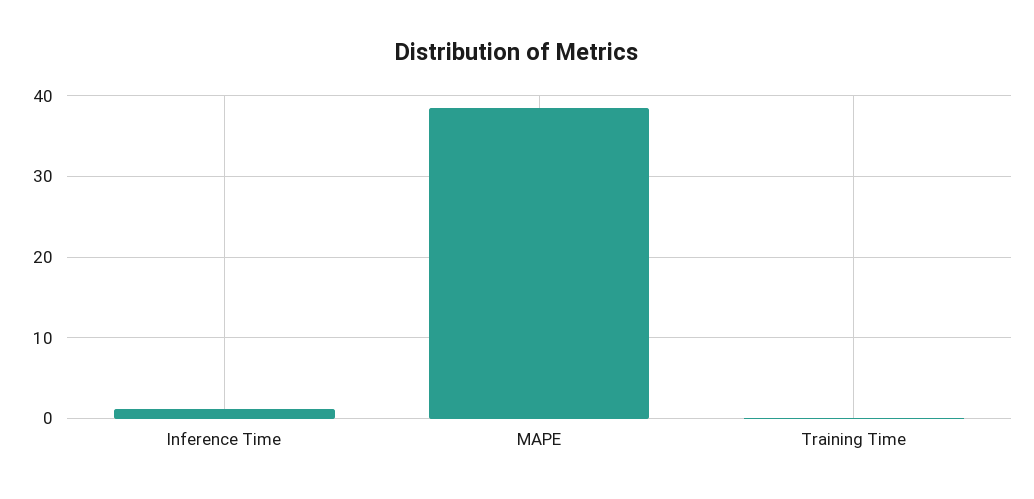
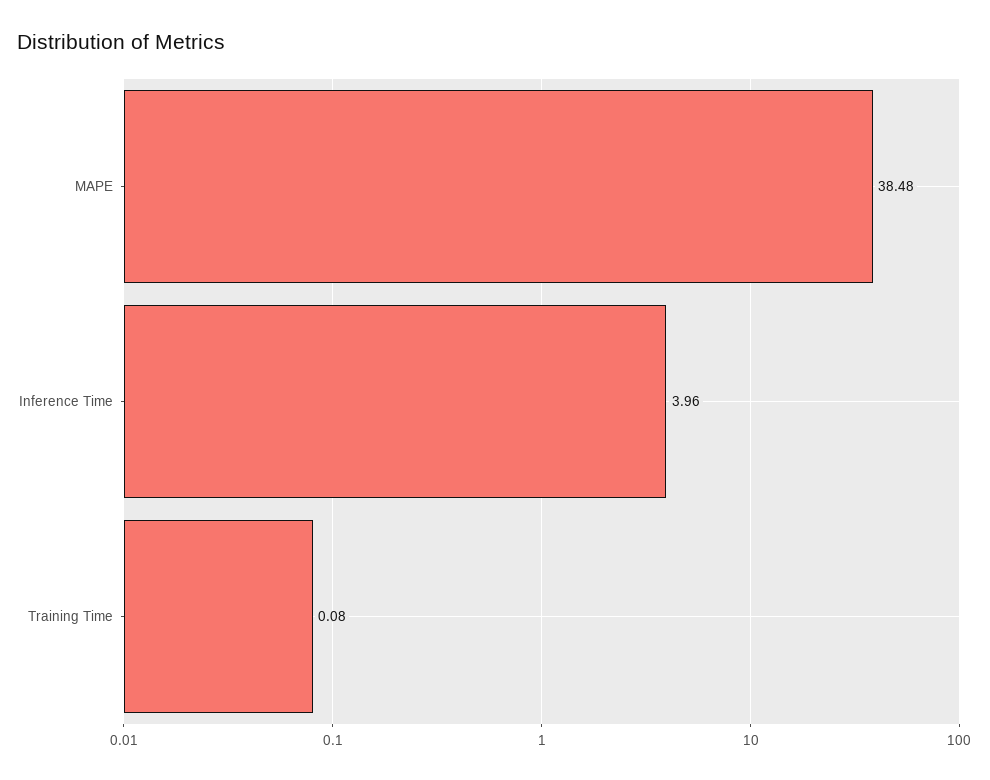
  {
-   "Inference Time": 1,
+   "Inference Time": 3.96,
    "MAPE": 38.48,
    "Training Time": 0.08
  }

